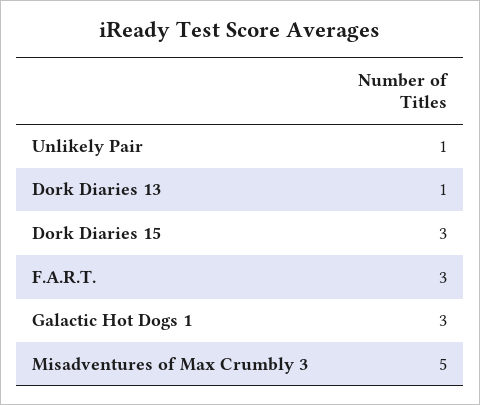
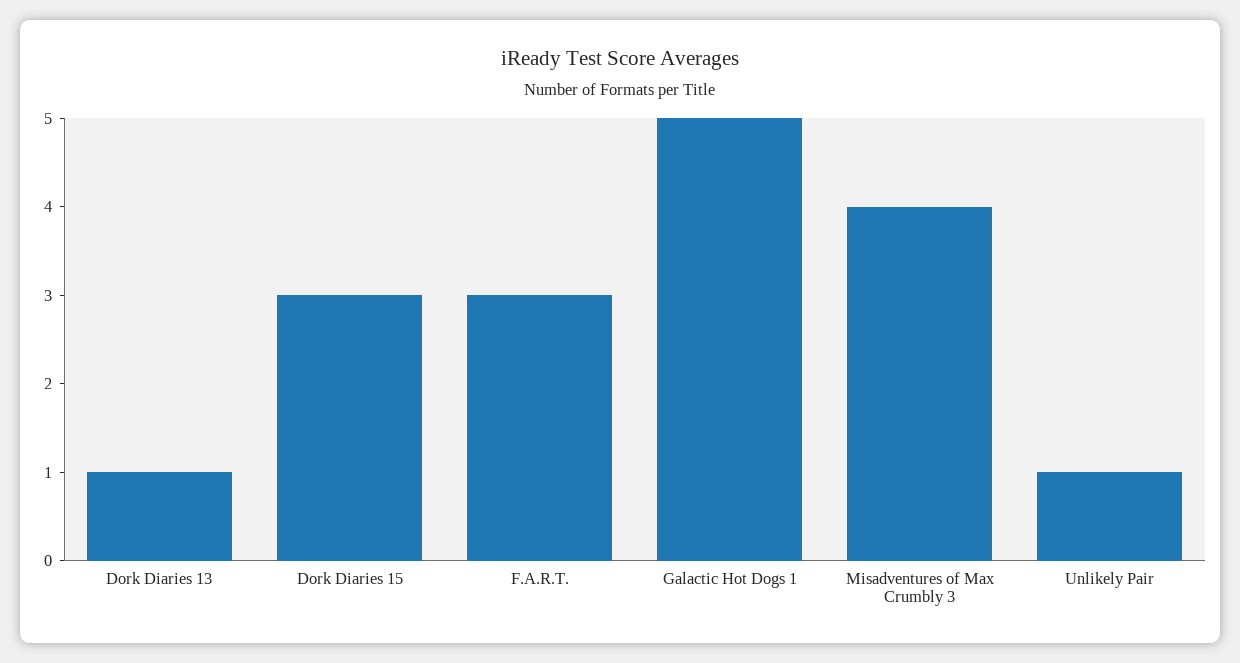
  {
    "Unlikely Pair": 1,
    "Dork Diaries 13": 1,
    "Dork Diaries 15": 3,
    "F.A.R.T.": 3,
-   "Galactic Hot Dogs 1": 3,
+   "Galactic Hot Dogs 1": 5,
-   "Misadventures of Max Crumbly 3": 5
+   "Misadventures of Max Crumbly 3": 4
  }

